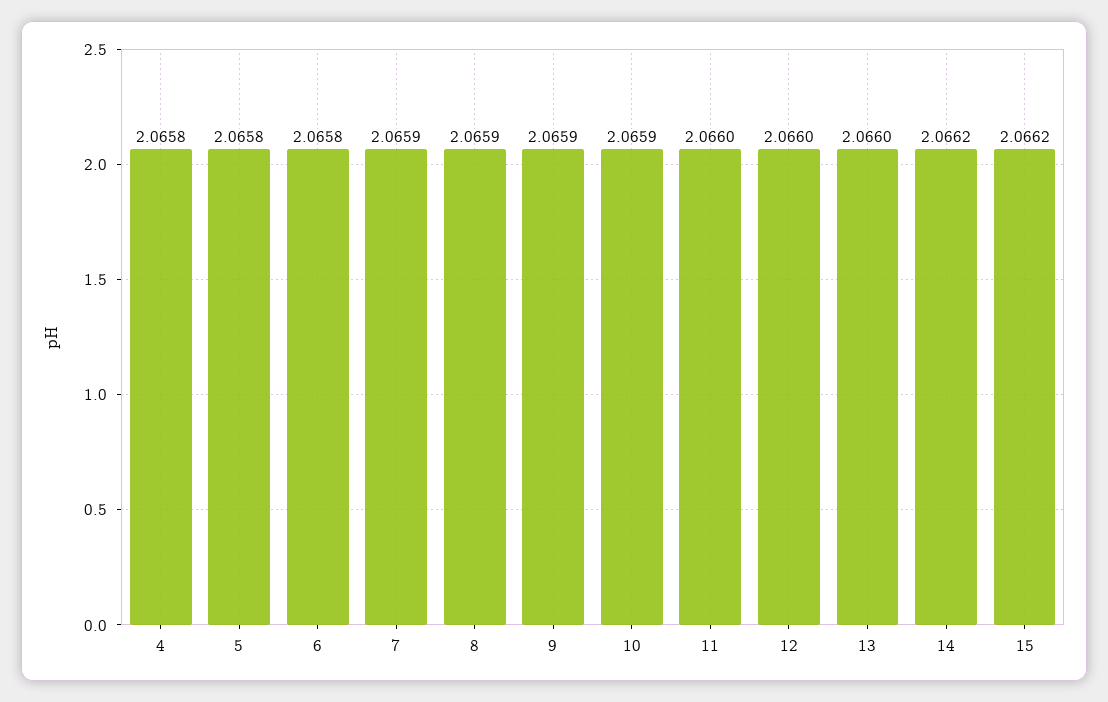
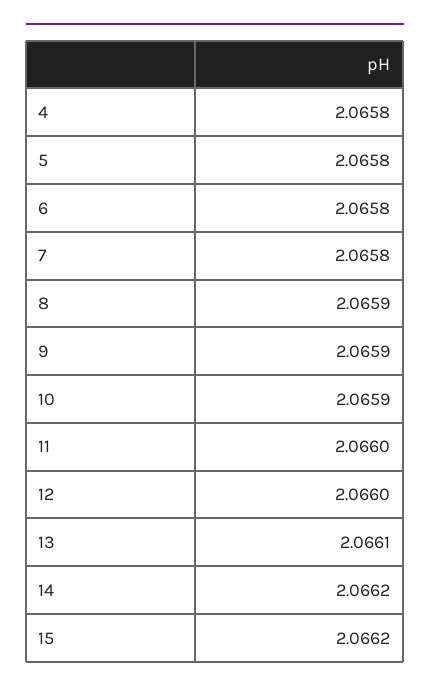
  {
    "4": 2.0658,
    "5": 2.0658,
    "6": 2.0658,
-   "7": 2.0659,
+   "7": 2.0658,
    "8": 2.0659,
    "9": 2.0659,
    "10": 2.0659,
    "11": 2.066,
    "12": 2.066,
-   "13": 2.066,
+   "13": 2.0661,
    "14": 2.0662,
    "15": 2.0662
  }

